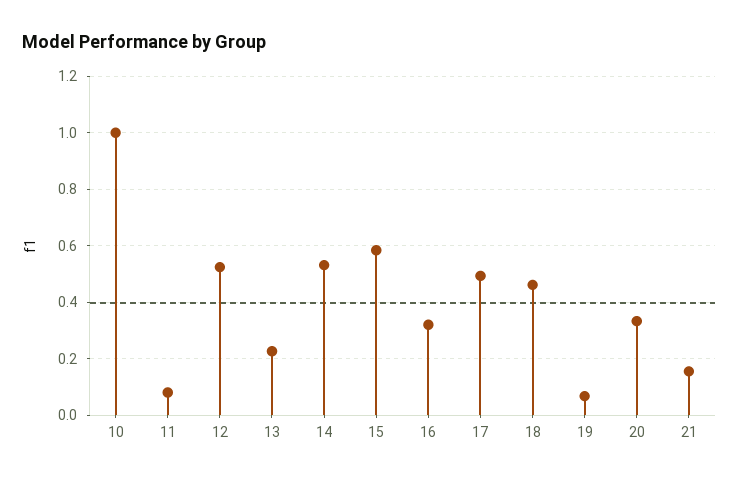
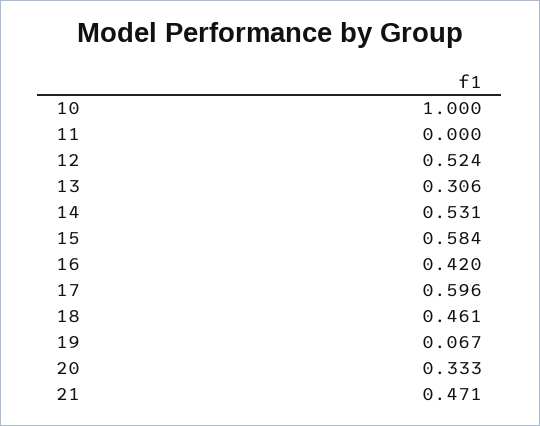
  {
    "10": 1,
-   "11": 0.075,
+   "11": 0,
    "12": 0.524,
-   "13": 0.225,
+   "13": 0.306,
    "14": 0.531,
    "15": 0.584,
-   "16": 0.325,
+   "16": 0.42,
-   "17": 0.5,
+   "17": 0.596,
    "18": 0.461,
    "19": 0.067,
    "20": 0.333,
-   "21": 0.15
+   "21": 0.471
  }

